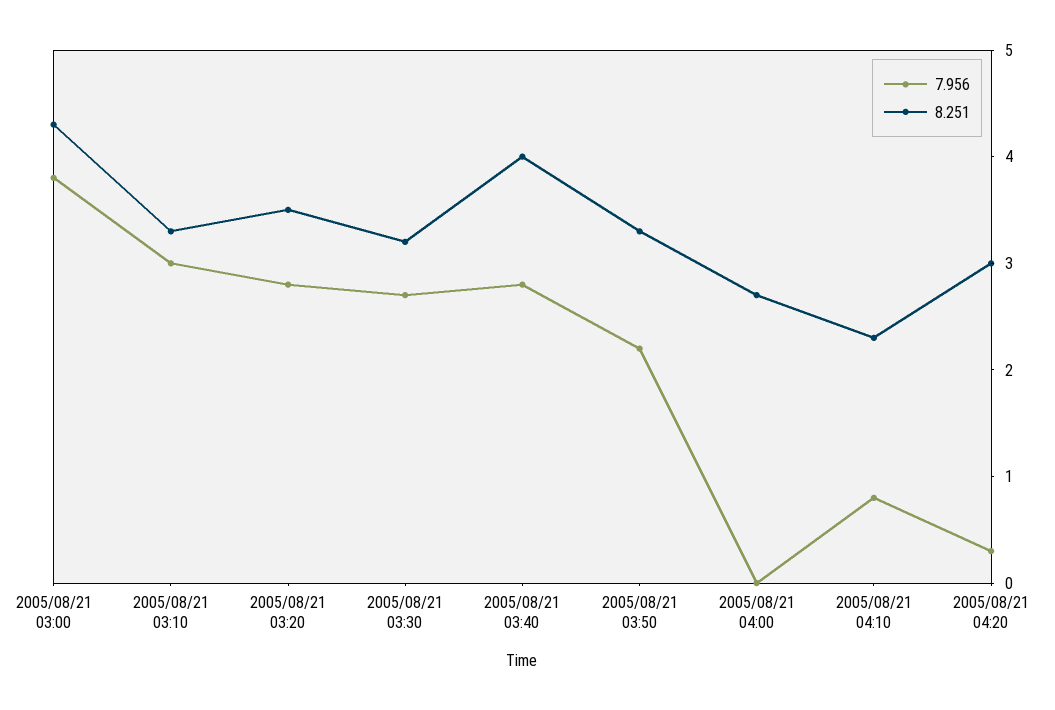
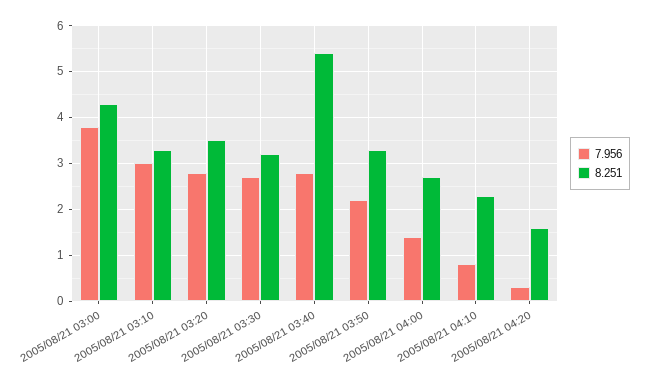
  {
    "7.956": {
      "2005/08/21 03:00": 3.8,
      "2005/08/21 03:10": 3,
      "2005/08/21 03:20": 2.8,
      "2005/08/21 03:30": 2.7,
      "2005/08/21 03:40": 2.8,
      "2005/08/21 03:50": 2.2,
-     "2005/08/21 04:00": 0,
+     "2005/08/21 04:00": 1.5,
      "2005/08/21 04:10": 0.8,
      "2005/08/21 04:20": 0.3
    },
    "8.251": {
      "2005/08/21 03:00": 4.3,
      "2005/08/21 03:10": 3.3,
      "2005/08/21 03:20": 3.5,
      "2005/08/21 03:30": 3.2,
-     "2005/08/21 03:40": 4,
+     "2005/08/21 03:40": 5.5,
      "2005/08/21 03:50": 3.3,
      "2005/08/21 04:00": 2.7,
      "2005/08/21 04:10": 2.3,
-     "2005/08/21 04:20": 3
+     "2005/08/21 04:20": 1.5
    }
  }

